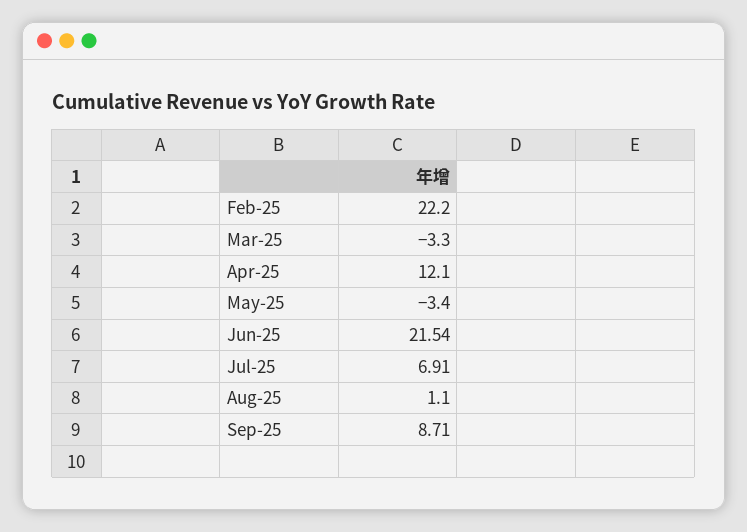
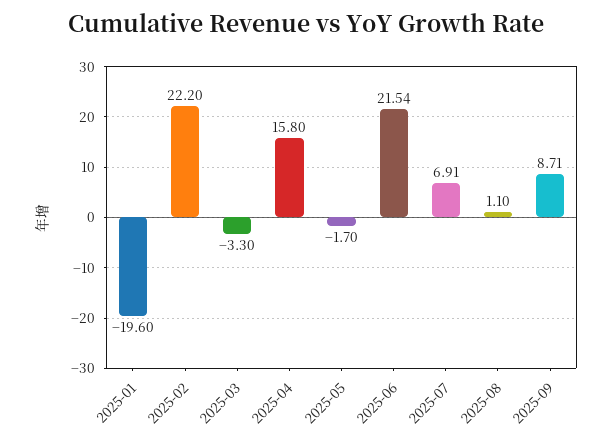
  {
    "Feb-25": 22.2,
    "Mar-25": -3.3,
-   "Apr-25": 12.1,
+   "Apr-25": 15.8,
-   "May-25": -3.4,
+   "May-25": -1.7,
    "Jun-25": 21.54,
    "Jul-25": 6.91,
    "Aug-25": 1.1,
-   "Sep-25": 8.71
+   "Sep-25": 8.71,
+   "2025-01": -19.6
  }

